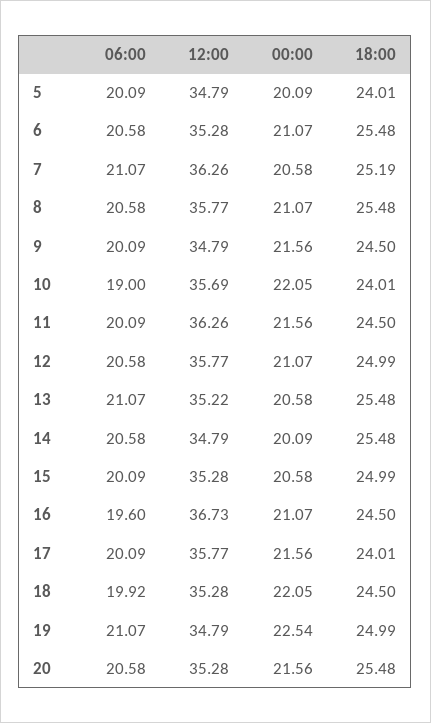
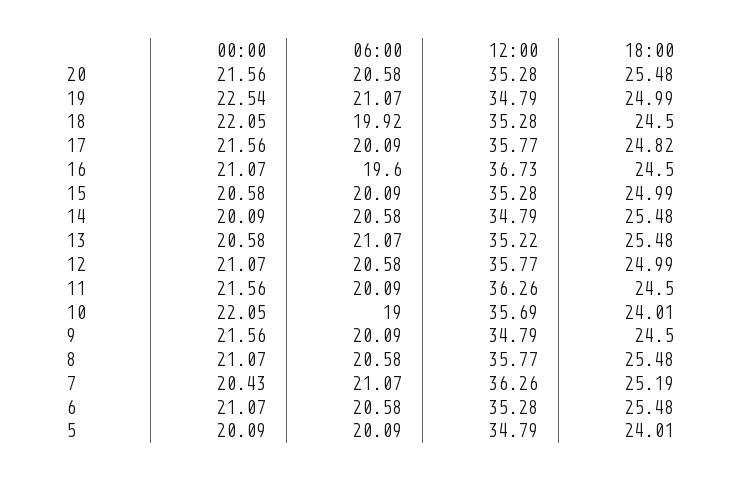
  {
    "06:00": {
      "5": 20.09,
      "6": 20.58,
      "7": 21.07,
      "8": 20.58,
      "9": 20.09,
      "10": 19,
      "11": 20.09,
      "12": 20.58,
      "13": 21.07,
      "14": 20.58,
      "15": 20.09,
      "16": 19.6,
      "17": 20.09,
      "18": 19.92,
      "19": 21.07,
      "20": 20.58
    },
    "12:00": {
      "5": 34.79,
      "6": 35.28,
      "7": 36.26,
      "8": 35.77,
      "9": 34.79,
      "10": 35.69,
      "11": 36.26,
      "12": 35.77,
      "13": 35.22,
      "14": 34.79,
      "15": 35.28,
      "16": 36.73,
      "17": 35.77,
      "18": 35.28,
      "19": 34.79,
      "20": 35.28
    },
    "00:00": {
      "5": 20.09,
      "6": 21.07,
-     "7": 20.58,
+     "7": 20.43,
      "8": 21.07,
      "9": 21.56,
      "10": 22.05,
      "11": 21.56,
      "12": 21.07,
      "13": 20.58,
      "14": 20.09,
      "15": 20.58,
      "16": 21.07,
      "17": 21.56,
      "18": 22.05,
      "19": 22.54,
      "20": 21.56
    },
    "18:00": {
      "5": 24.01,
      "6": 25.48,
      "7": 25.19,
      "8": 25.48,
      "9": 24.5,
      "10": 24.01,
      "11": 24.5,
      "12": 24.99,
      "13": 25.48,
      "14": 25.48,
      "15": 24.99,
      "16": 24.5,
-     "17": 24.01,
+     "17": 24.82,
      "18": 24.5,
      "19": 24.99,
      "20": 25.48
    }
  }

